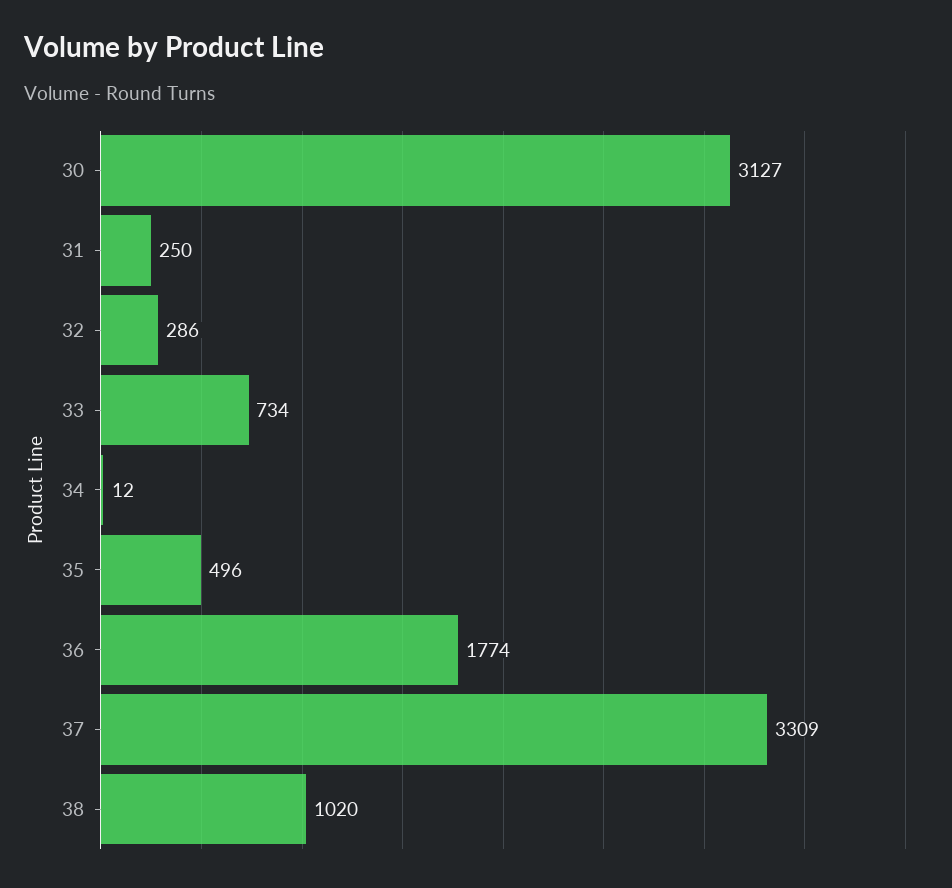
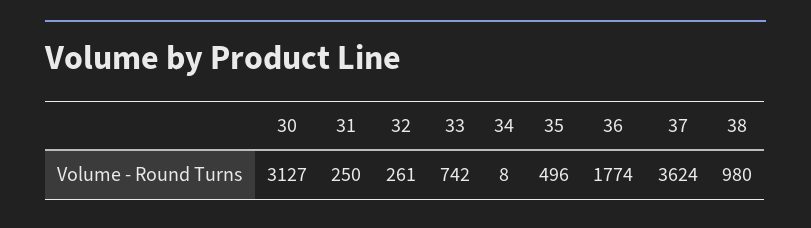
  {
    "30": 3127,
    "31": 250,
-   "32": 286,
+   "32": 261,
-   "33": 734,
+   "33": 742,
-   "34": 12,
+   "34": 8,
    "35": 496,
    "36": 1774,
-   "37": 3309,
+   "37": 3624,
-   "38": 1020
+   "38": 980
  }

